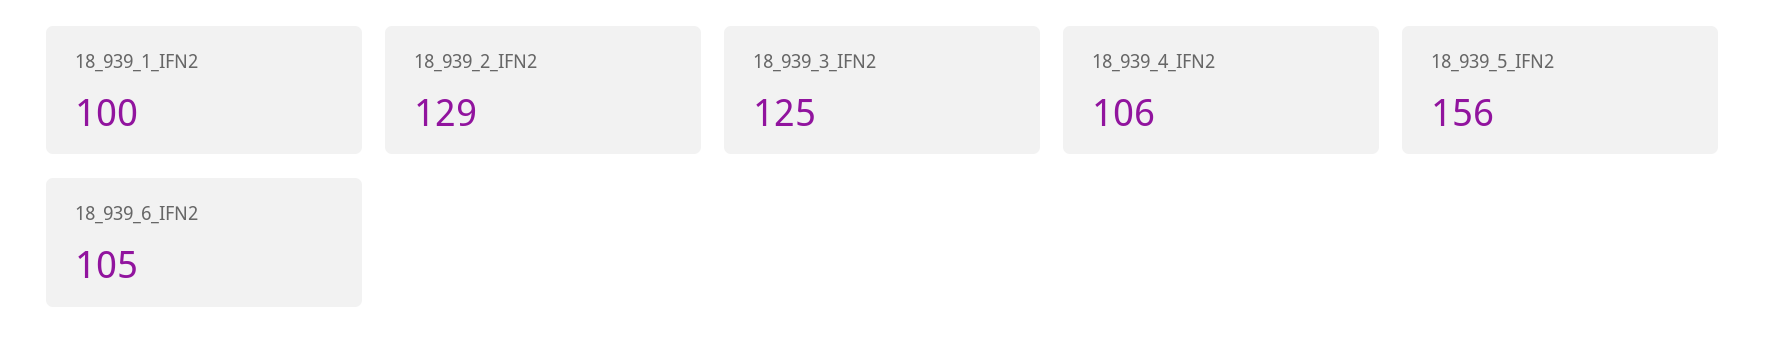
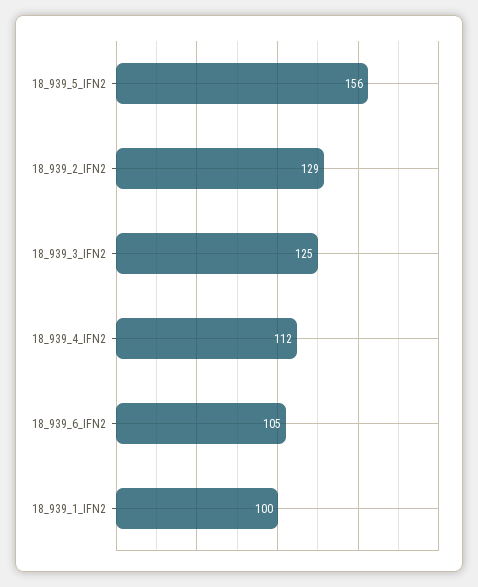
  {
    "18_939_1_IFN2": 100,
    "18_939_2_IFN2": 129,
    "18_939_3_IFN2": 125,
-   "18_939_4_IFN2": 106,
+   "18_939_4_IFN2": 112,
    "18_939_5_IFN2": 156,
    "18_939_6_IFN2": 105
  }

